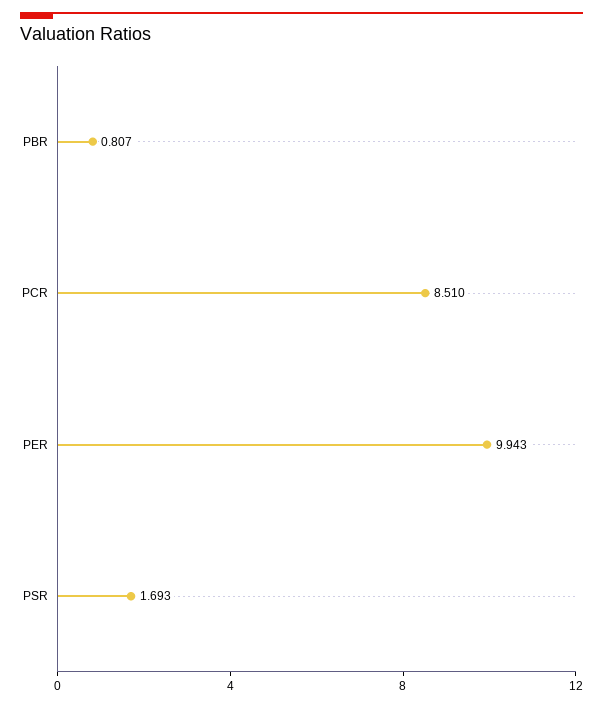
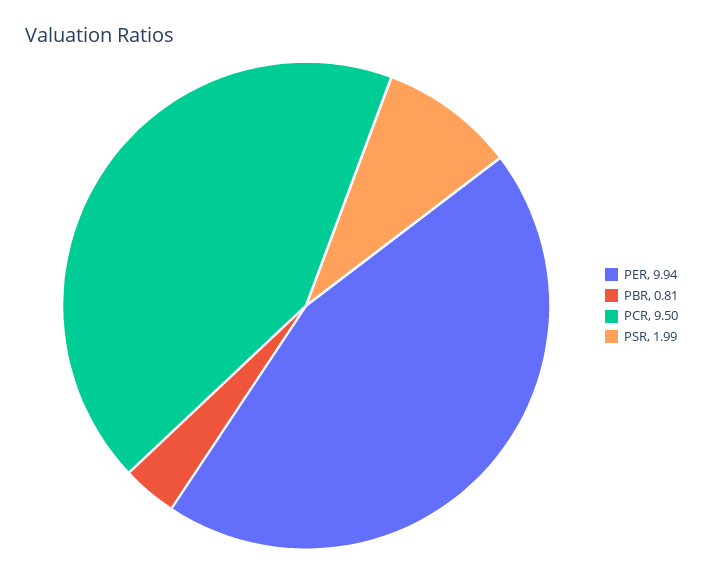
  {
    "PBR": 0.807,
-   "PCR": 8.51,
+   "PCR": 9.5,
    "PER": 9.943,
-   "PSR": 1.693
+   "PSR": 1.99
  }

